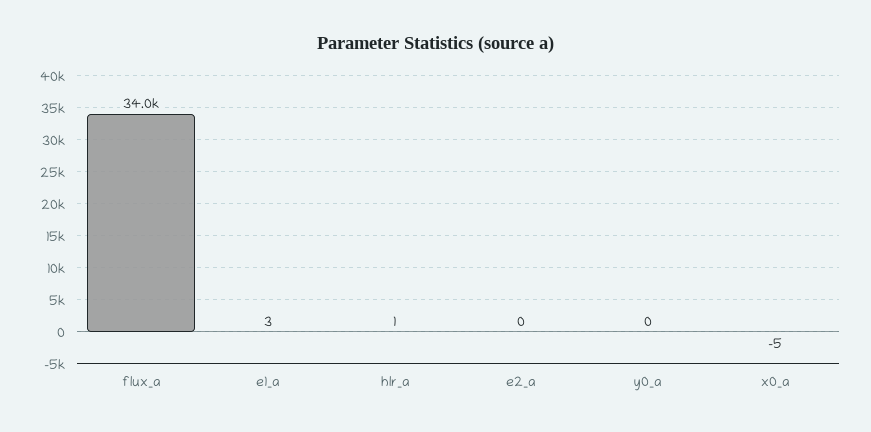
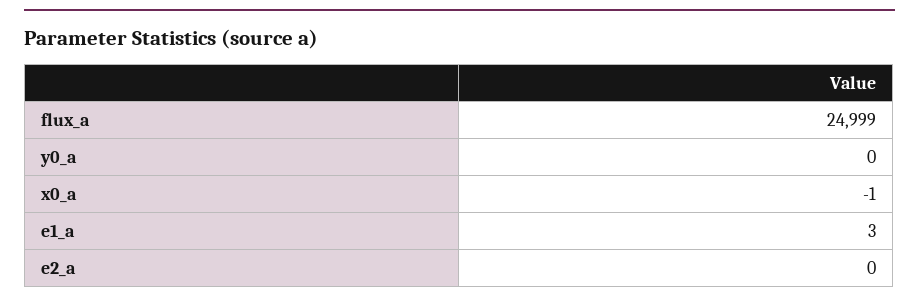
  {
-   "flux_a": 34000,
+   "flux_a": 24999,
    "e1_a": 3,
-   "hlr_a": 1,
    "e2_a": 0,
    "y0_a": 0,
-   "x0_a": -5
+   "x0_a": -1
  }

